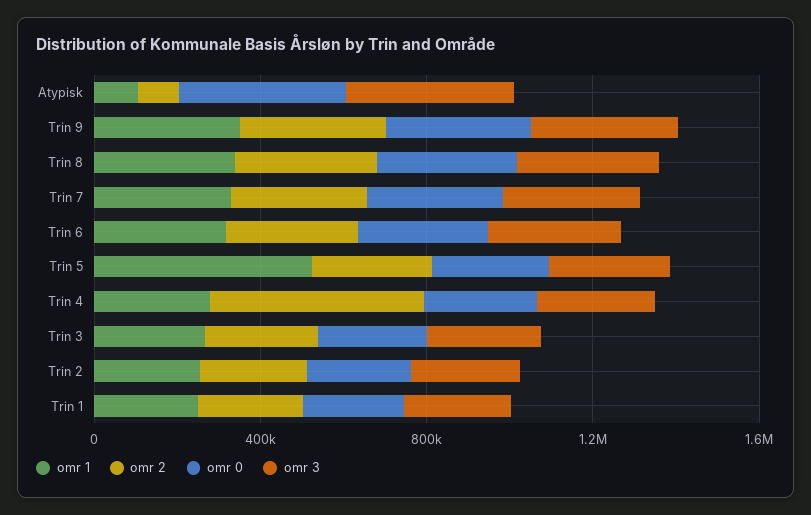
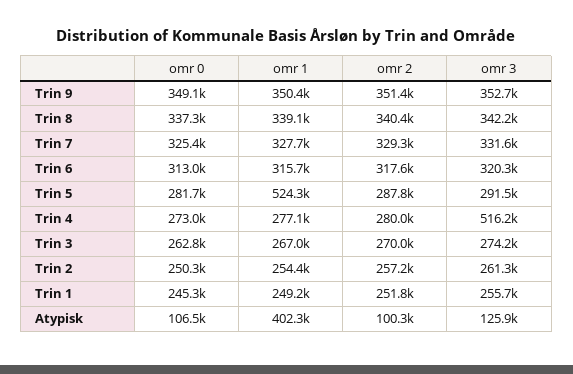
  {
    "omr 1": {
-     "Atypisk": 100000,
+     "Atypisk": 402300,
      "Trin 9": 350400,
      "Trin 8": 339100,
      "Trin 7": 327700,
      "Trin 6": 315700,
      "Trin 5": 524300,
      "Trin 4": 277100,
      "Trin 3": 267000,
      "Trin 2": 254400,
      "Trin 1": 249200
    },
    "omr 2": {
      "Atypisk": 100300,
      "Trin 9": 351400,
      "Trin 8": 340400,
      "Trin 7": 329300,
      "Trin 6": 317600,
      "Trin 5": 287800,
-     "Trin 4": 500000,
+     "Trin 4": 280000,
      "Trin 3": 270000,
      "Trin 2": 257200,
      "Trin 1": 251800
    },
    "omr 0": {
-     "Atypisk": 400000,
+     "Atypisk": 106500,
      "Trin 9": 349100,
      "Trin 8": 337300,
      "Trin 7": 325400,
      "Trin 6": 313000,
      "Trin 5": 281700,
      "Trin 4": 273000,
      "Trin 3": 262800,
      "Trin 2": 250300,
      "Trin 1": 245300
    },
    "omr 3": {
-     "Atypisk": 400000,
+     "Atypisk": 125900,
      "Trin 9": 352700,
      "Trin 8": 342200,
      "Trin 7": 331600,
      "Trin 6": 320300,
      "Trin 5": 291500,
-     "Trin 4": 300000,
+     "Trin 4": 516200,
      "Trin 3": 274200,
      "Trin 2": 261300,
      "Trin 1": 255700
    }
  }

